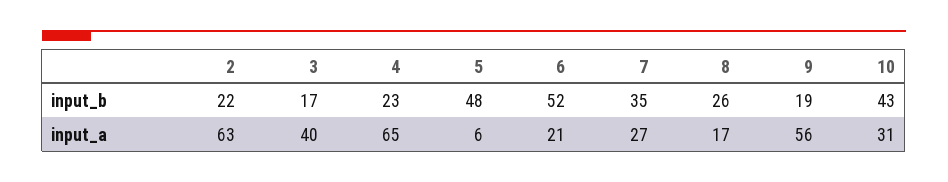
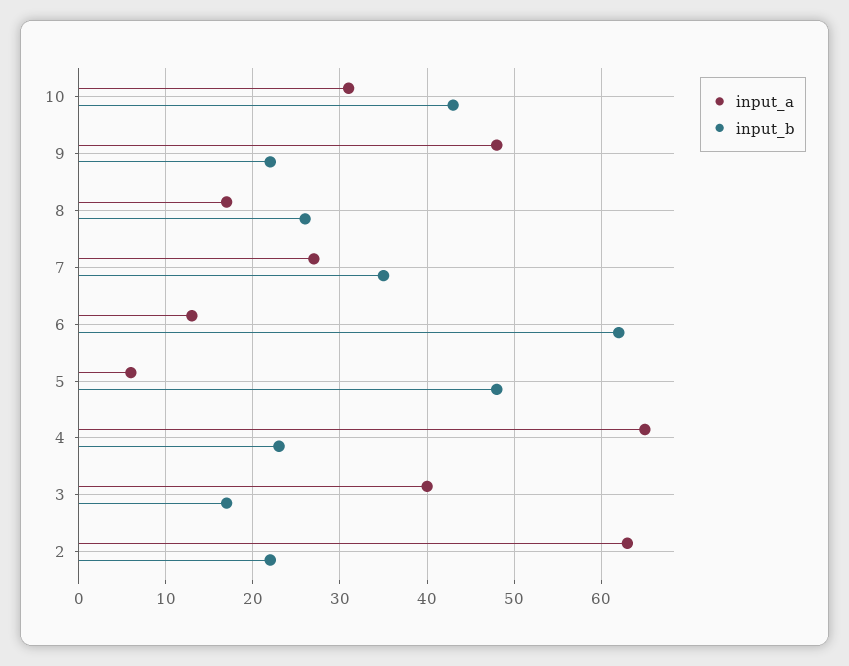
  {
    "input_b": {
      "2": 22,
      "3": 17,
      "4": 23,
      "5": 48,
-     "6": 52,
+     "6": 62,
      "7": 35,
      "8": 26,
-     "9": 19,
+     "9": 22,
      "10": 43
    },
    "input_a": {
      "2": 63,
      "3": 40,
      "4": 65,
      "5": 6,
-     "6": 21,
+     "6": 13,
      "7": 27,
      "8": 17,
-     "9": 56,
+     "9": 48,
      "10": 31
    }
  }

